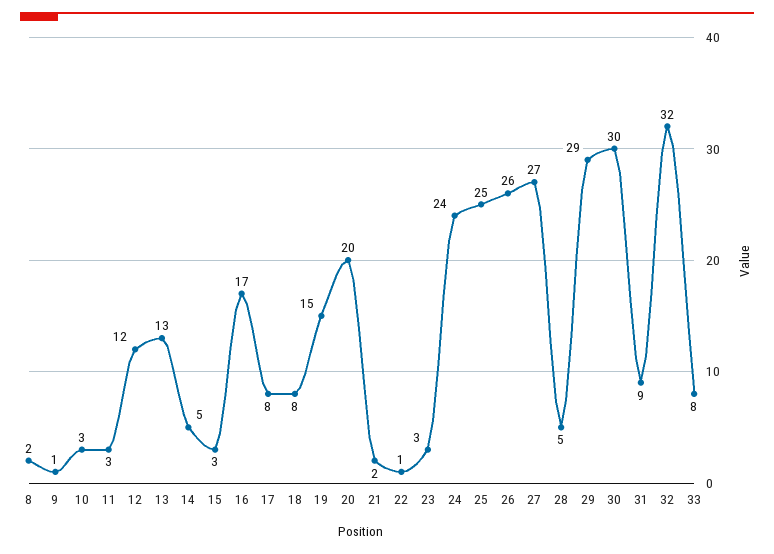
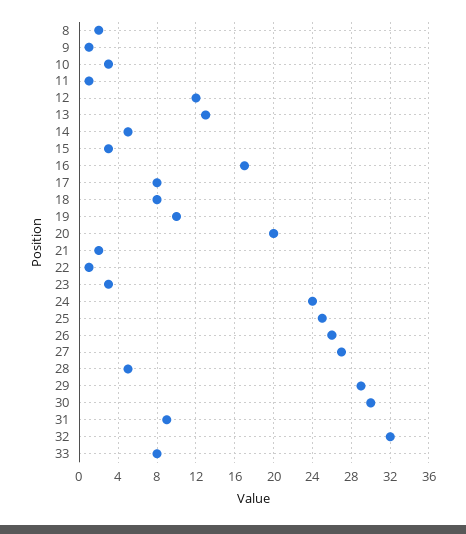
  {
    "8": 2,
    "9": 1,
    "10": 3,
-   "11": 3,
+   "11": 1,
    "12": 12,
    "13": 13,
    "14": 5,
    "15": 3,
    "16": 17,
    "17": 8,
    "18": 8,
-   "19": 15,
+   "19": 10,
    "20": 20,
    "21": 2,
    "22": 1,
    "23": 3,
    "24": 24,
    "25": 25,
    "26": 26,
    "27": 27,
    "28": 5,
    "29": 29,
    "30": 30,
    "31": 9,
    "32": 32,
    "33": 8
  }

